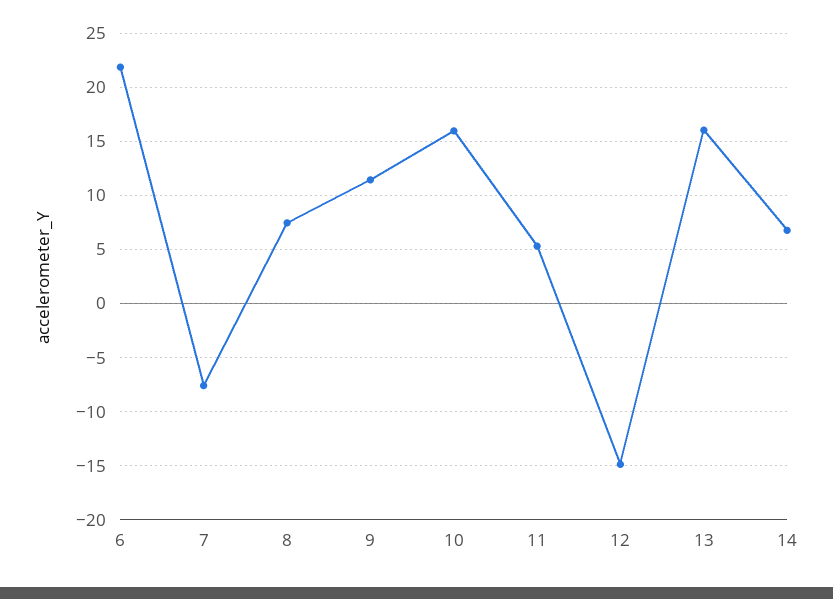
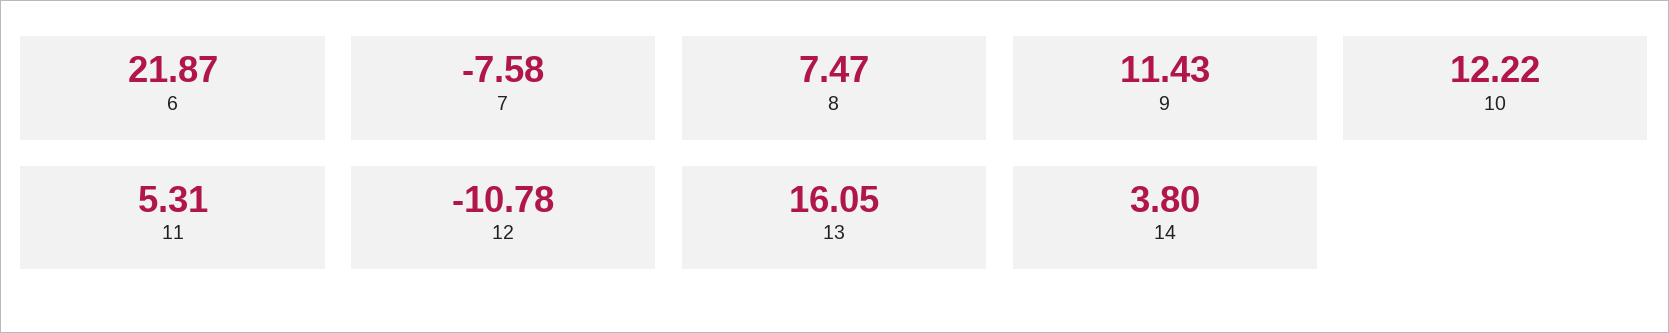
  {
    "6": 21.87,
    "7": -7.58,
    "8": 7.47,
    "9": 11.43,
-   "10": 16,
+   "10": 12.22,
    "11": 5.31,
-   "12": -15,
+   "12": -10.78,
    "13": 16.05,
-   "14": 7
+   "14": 3.8
  }

